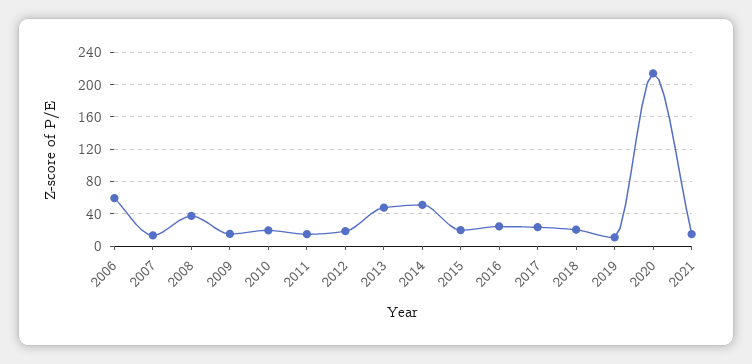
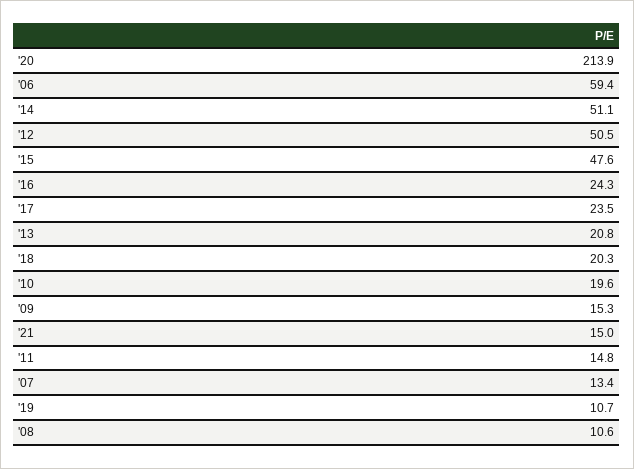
  {
    "2006": 59.4,
    "2007": 13.4,
-   "2008": 40,
+   "2008": 10.6,
    "2009": 15.3,
    "2010": 19.6,
    "2011": 14.8,
-   "2012": 20,
+   "2012": 50.5,
-   "2013": 50,
+   "2013": 20.8,
    "2014": 51.1,
-   "2015": 20,
+   "2015": 47.6,
    "2016": 24.3,
    "2017": 23.5,
    "2018": 20.3,
    "2019": 10.7,
    "2020": 213.9,
    "2021": 15
  }

